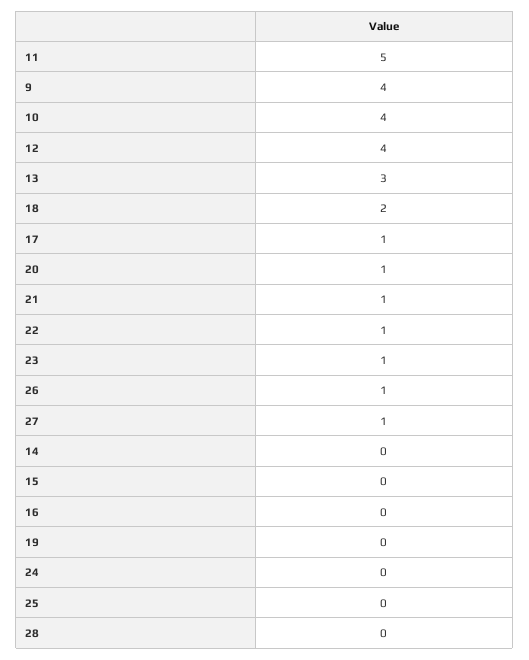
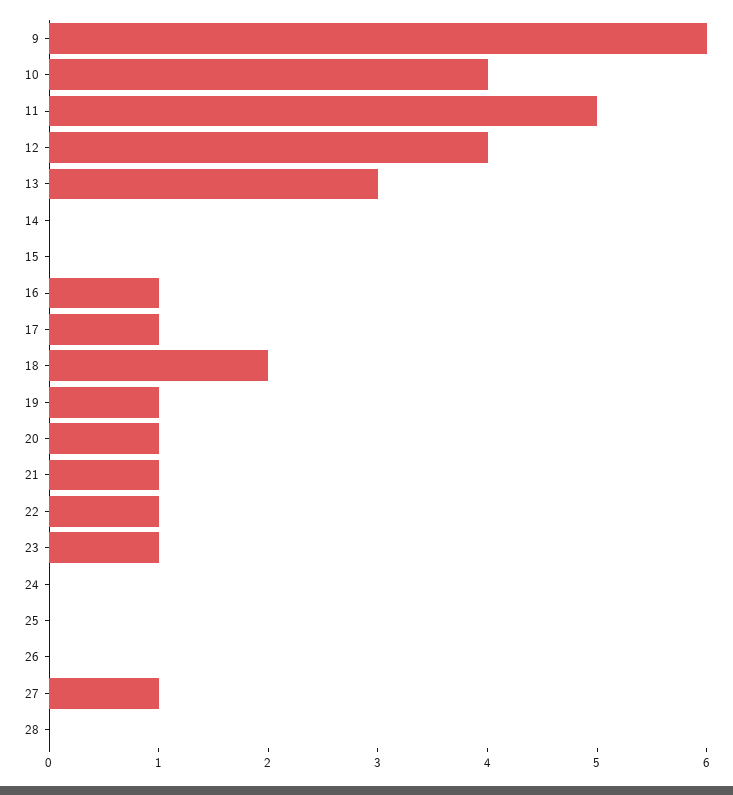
  {
    "11": 5,
-   "9": 4,
+   "9": 6,
    "10": 4,
    "12": 4,
    "13": 3,
    "18": 2,
    "17": 1,
    "20": 1,
    "21": 1,
    "22": 1,
    "23": 1,
-   "26": 1,
+   "26": 0,
    "27": 1,
    "14": 0,
    "15": 0,
-   "16": 0,
+   "16": 1,
-   "19": 0,
+   "19": 1,
    "24": 0,
    "25": 0,
    "28": 0
  }

